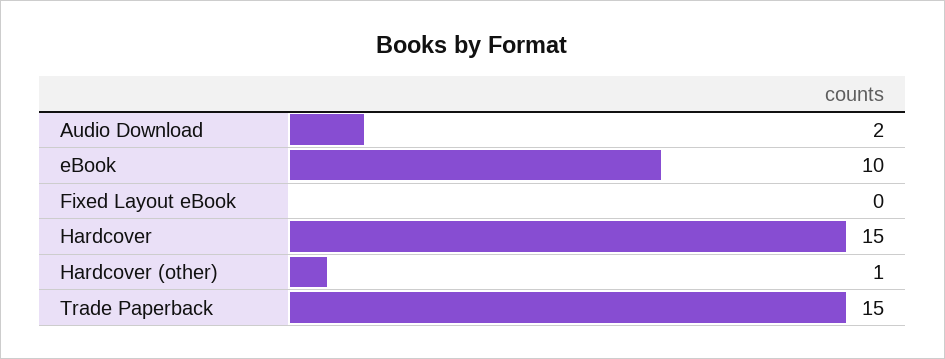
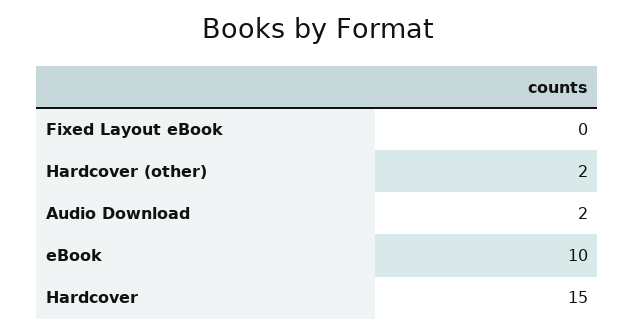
  {
    "Audio Download": 2,
    "eBook": 10,
    "Fixed Layout eBook": 0,
    "Hardcover": 15,
-   "Hardcover (other)": 1,
+   "Hardcover (other)": 2
-   "Trade Paperback": 15
  }

